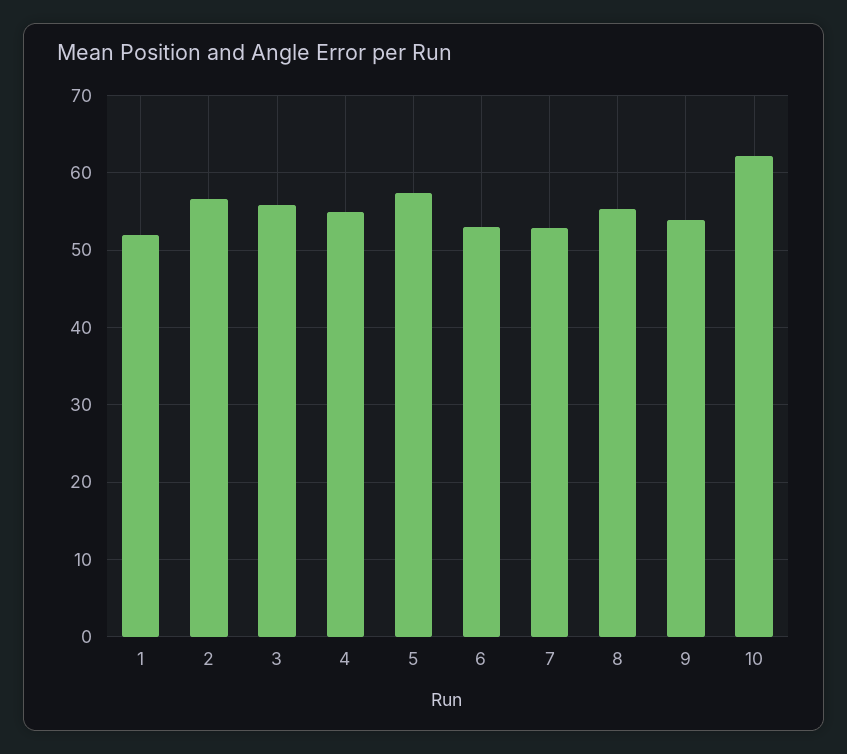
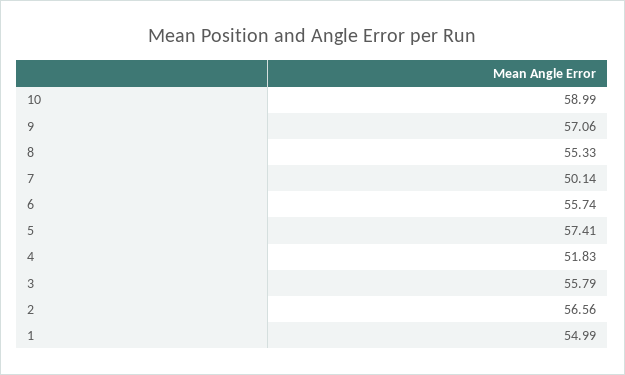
  {
-   "1": 52,
+   "1": 54.99,
    "2": 56.56,
    "3": 55.79,
-   "4": 55,
+   "4": 51.83,
    "5": 57.41,
-   "6": 53,
+   "6": 55.74,
-   "7": 53,
+   "7": 50.14,
    "8": 55.33,
-   "9": 54,
+   "9": 57.06,
-   "10": 62
+   "10": 58.99
  }

